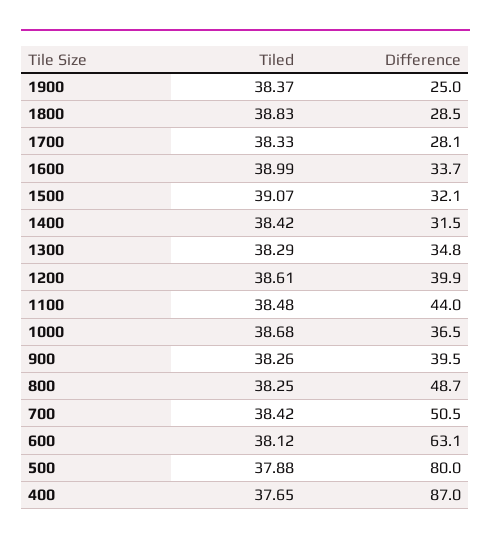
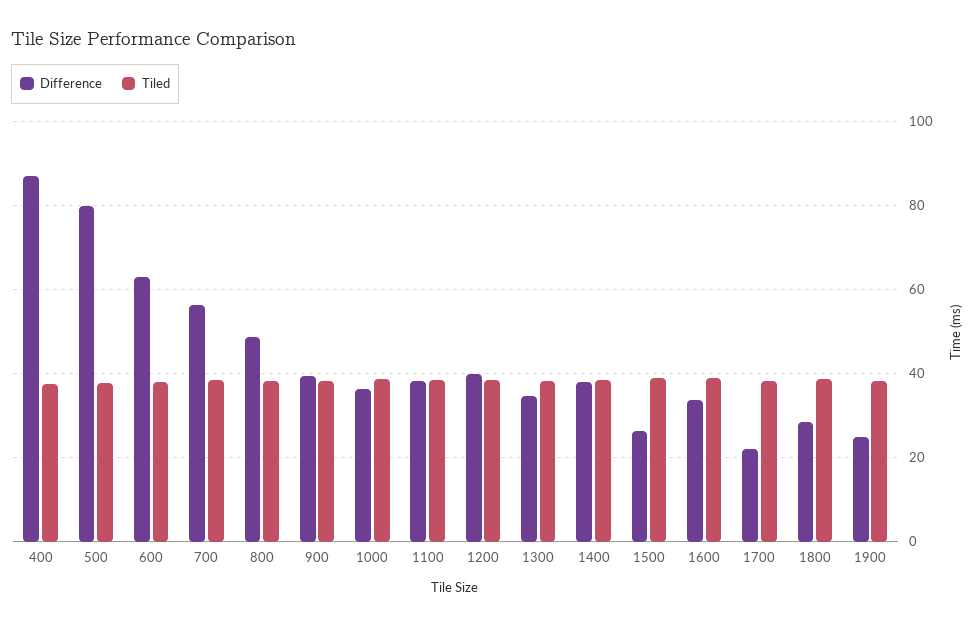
  {
    "Tiled": {
      "1900": 38.37,
      "1800": 38.83,
      "1700": 38.33,
      "1600": 38.99,
      "1500": 39.07,
      "1400": 38.42,
      "1300": 38.29,
      "1200": 38.61,
      "1100": 38.48,
      "1000": 38.68,
      "900": 38.26,
      "800": 38.25,
      "700": 38.42,
      "600": 38.12,
      "500": 37.88,
      "400": 37.65
    },
    "Difference": {
      "1900": 25,
      "1800": 28.5,
-     "1700": 28.1,
+     "1700": 22,
      "1600": 33.7,
-     "1500": 32.1,
+     "1500": 26,
-     "1400": 31.5,
+     "1400": 38,
      "1300": 34.8,
      "1200": 39.9,
-     "1100": 44,
+     "1100": 38,
      "1000": 36.5,
      "900": 39.5,
      "800": 48.7,
-     "700": 50.5,
+     "700": 56,
      "600": 63.1,
      "500": 80,
      "400": 87
    }
  }

